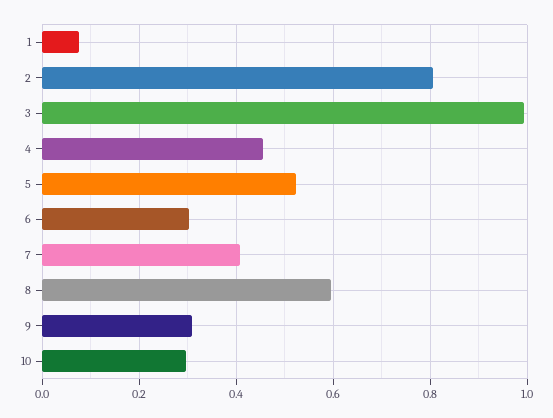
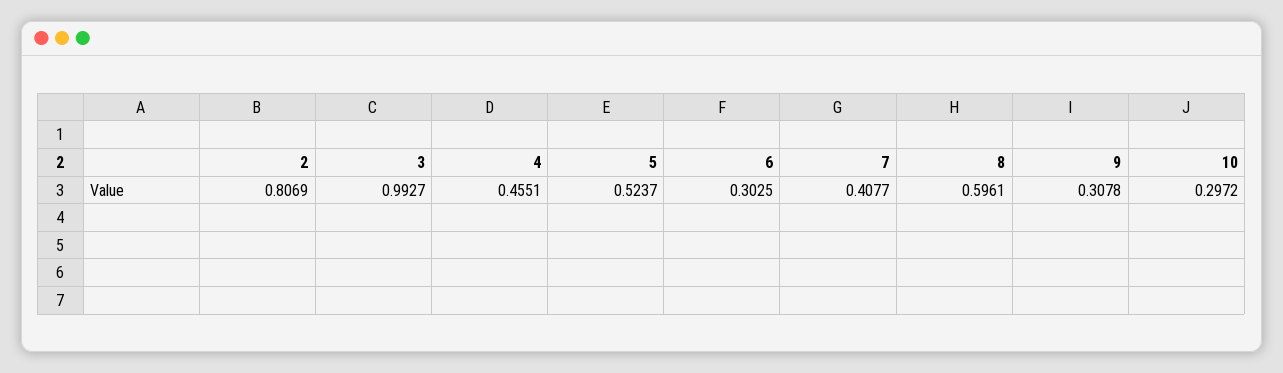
  {
-   "1": 0.08,
    "2": 0.8069,
    "3": 0.9927,
    "4": 0.4551,
    "5": 0.5237,
    "6": 0.3025,
    "7": 0.4077,
    "8": 0.5961,
    "9": 0.3078,
    "10": 0.2972
  }

